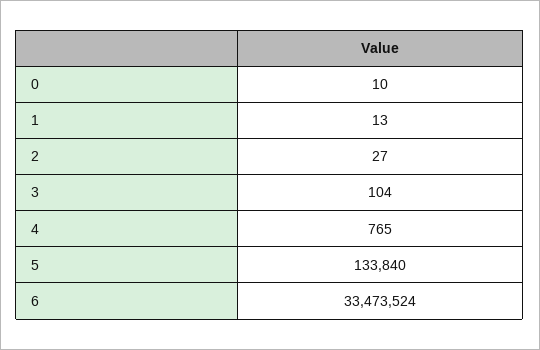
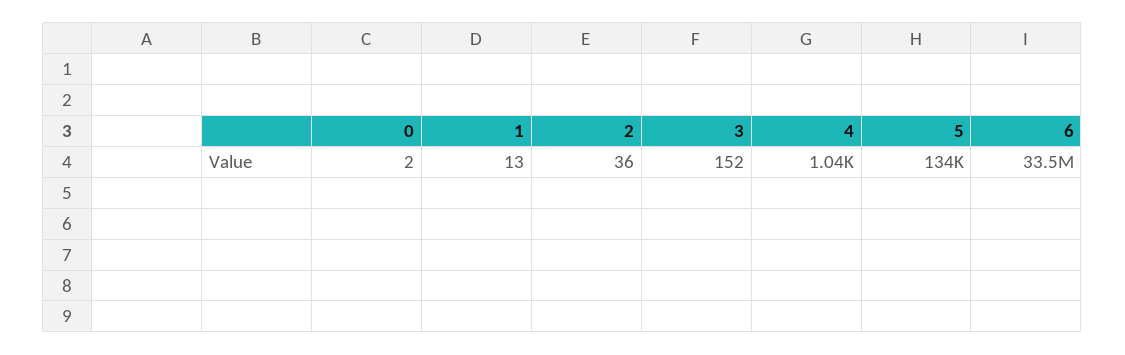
  {
-   "0": 10,
+   "0": 2,
    "1": 13,
-   "2": 27,
+   "2": 36,
-   "3": 104,
+   "3": 152,
-   "4": 765,
+   "4": 1040,
    "5": 133840,
    "6": 33473524
  }

